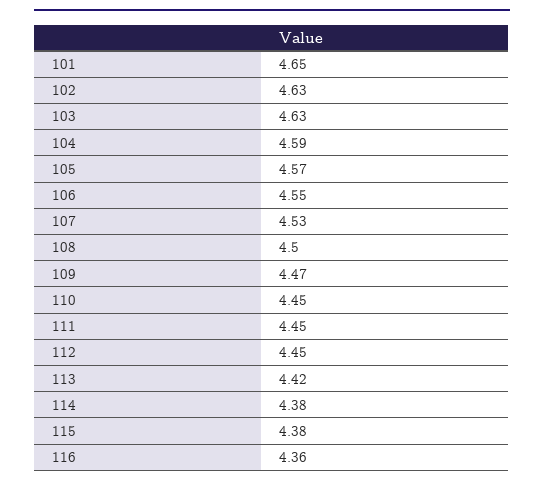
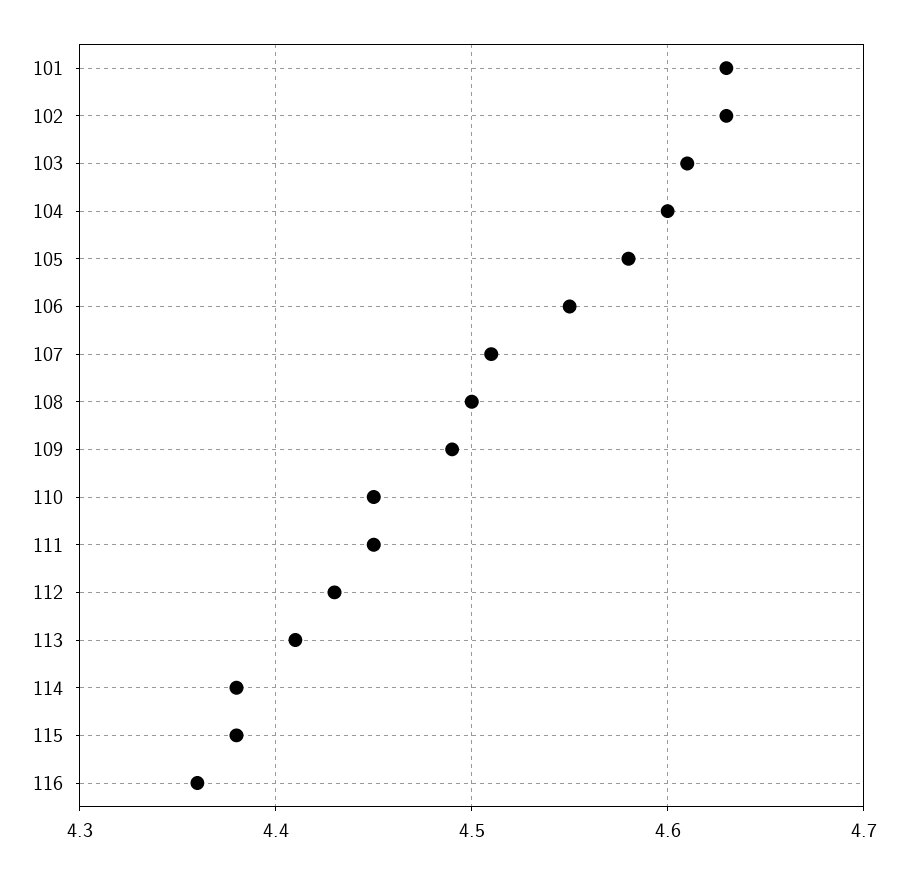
  {
-   "101": 4.65,
+   "101": 4.63,
    "102": 4.63,
-   "103": 4.63,
+   "103": 4.61,
-   "104": 4.59,
+   "104": 4.6,
-   "105": 4.57,
+   "105": 4.58,
    "106": 4.55,
-   "107": 4.53,
+   "107": 4.51,
    "108": 4.5,
-   "109": 4.47,
+   "109": 4.49,
    "110": 4.45,
    "111": 4.45,
-   "112": 4.45,
+   "112": 4.43,
-   "113": 4.42,
+   "113": 4.41,
    "114": 4.38,
    "115": 4.38,
    "116": 4.36
  }

